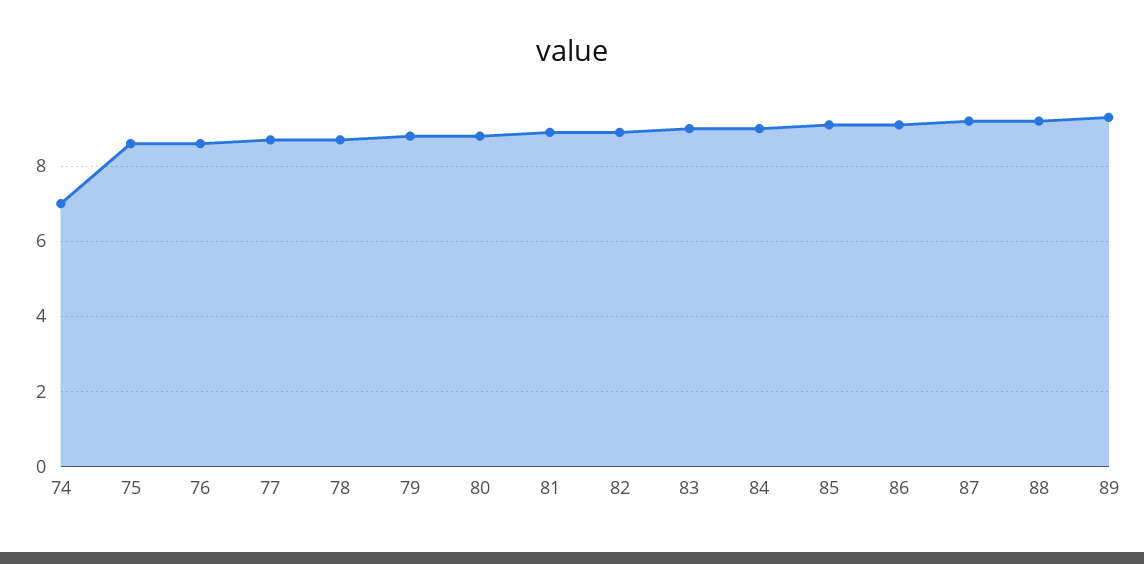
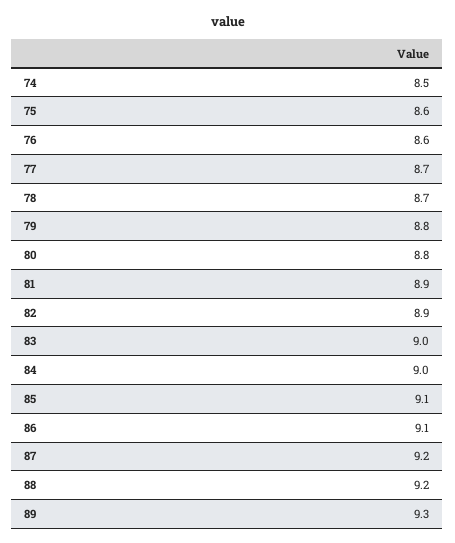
  {
-   "74": 7,
+   "74": 8.5,
    "75": 8.6,
    "76": 8.6,
    "77": 8.7,
    "78": 8.7,
    "79": 8.8,
    "80": 8.8,
    "81": 8.9,
    "82": 8.9,
    "83": 9,
    "84": 9,
    "85": 9.1,
    "86": 9.1,
    "87": 9.2,
    "88": 9.2,
    "89": 9.3
  }

